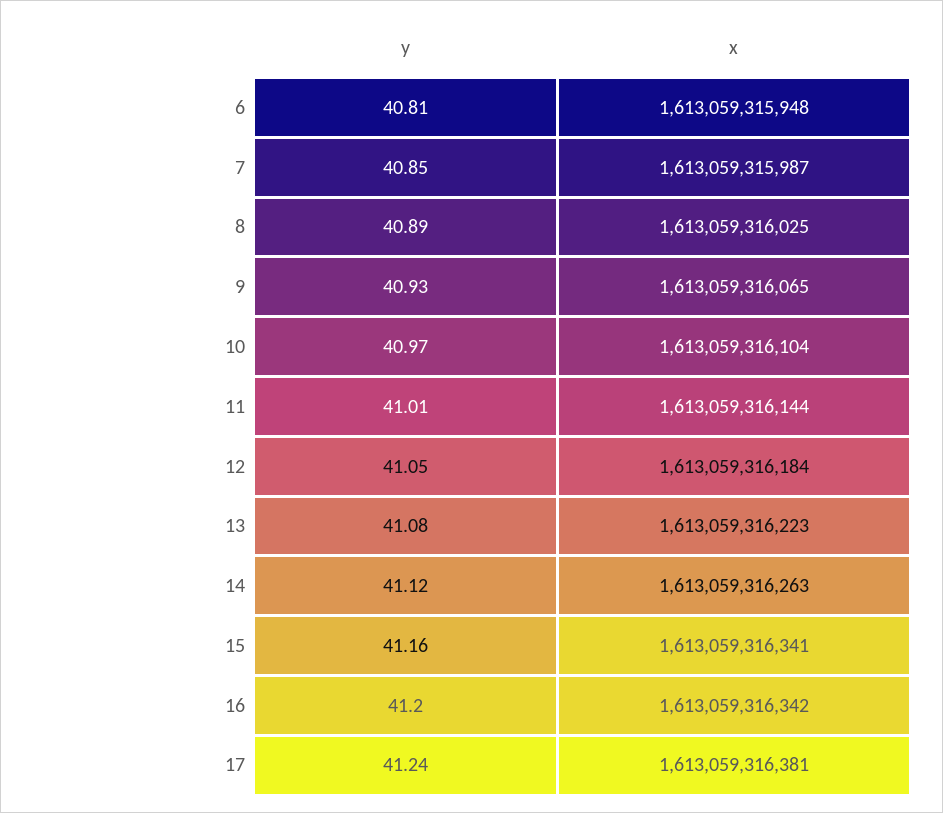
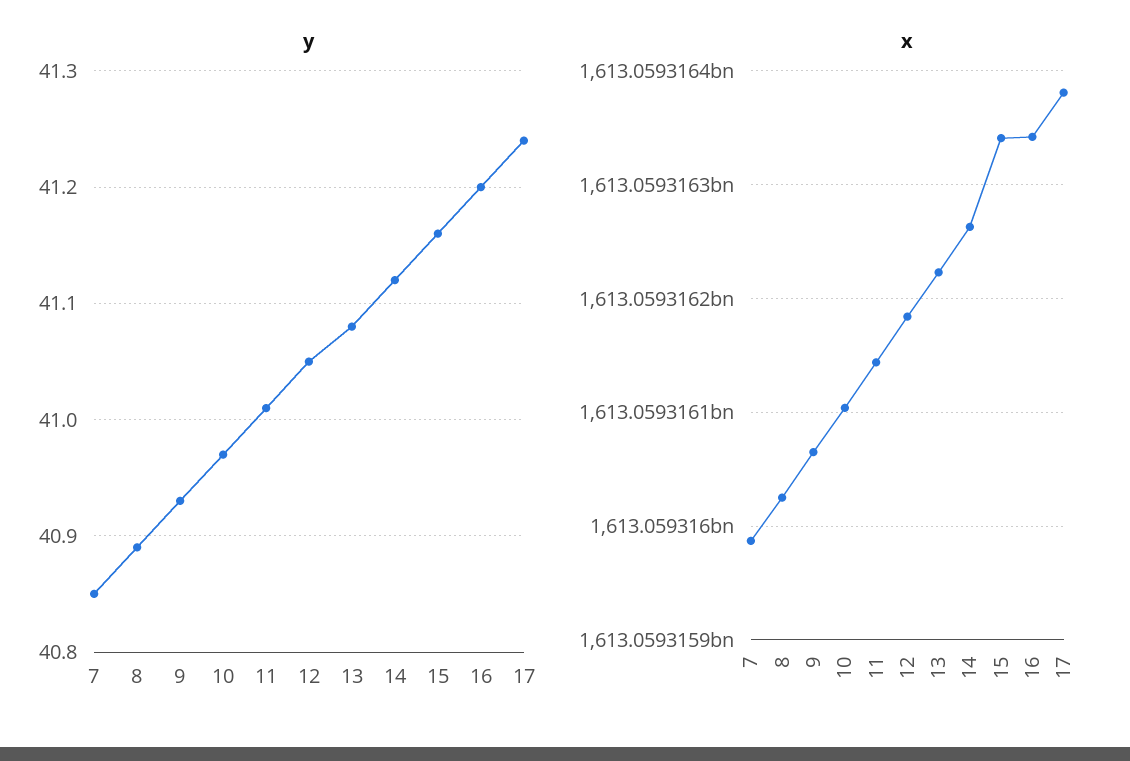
  {
    "y": {
-     "6": 40.81,
      "7": 40.85,
      "8": 40.89,
      "9": 40.93,
      "10": 40.97,
      "11": 41.01,
      "12": 41.05,
      "13": 41.08,
      "14": 41.12,
      "15": 41.16,
      "16": 41.2,
      "17": 41.24
    },
    "x": {
-     "6": 1613059315948,
      "7": 1613059315987,
      "8": 1613059316025,
      "9": 1613059316065,
      "10": 1613059316104,
      "11": 1613059316144,
      "12": 1613059316184,
      "13": 1613059316223,
      "14": 1613059316263,
      "15": 1613059316341,
      "16": 1613059316342,
      "17": 1613059316381
    }
  }

